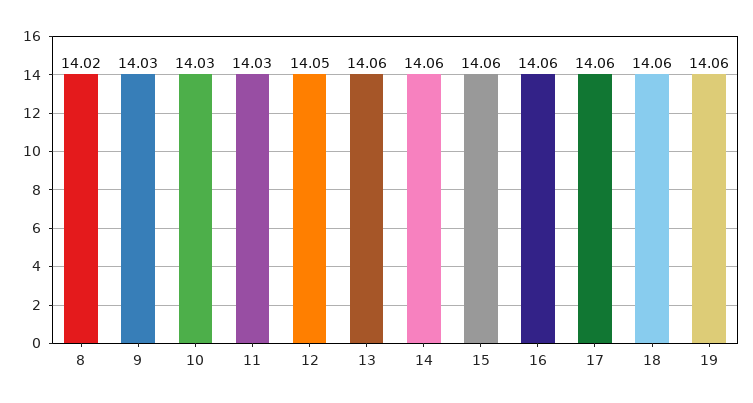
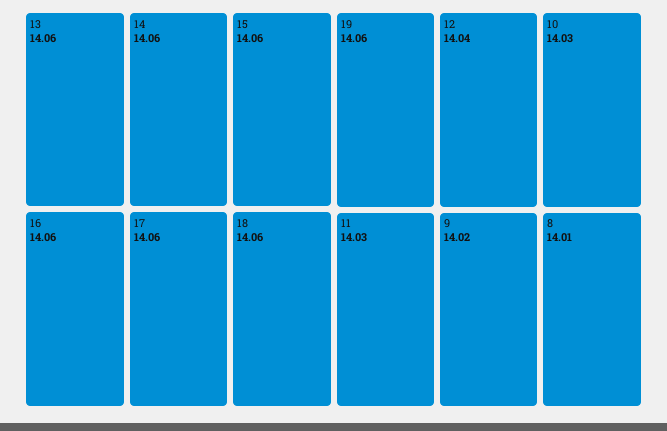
  {
-   "8": 14.02,
+   "8": 14.01,
-   "9": 14.03,
+   "9": 14.02,
    "10": 14.03,
    "11": 14.03,
-   "12": 14.05,
+   "12": 14.04,
    "13": 14.06,
    "14": 14.06,
    "15": 14.06,
    "16": 14.06,
    "17": 14.06,
    "18": 14.06,
    "19": 14.06
  }

